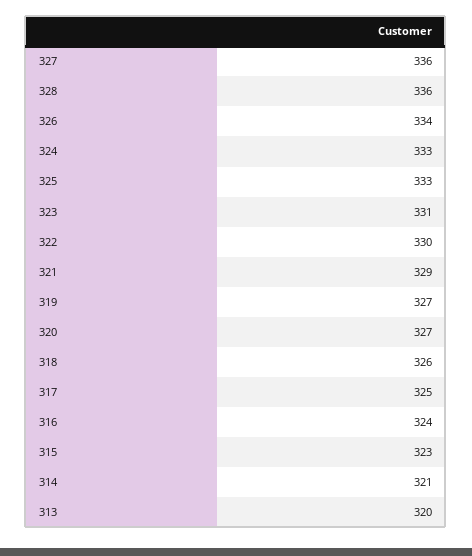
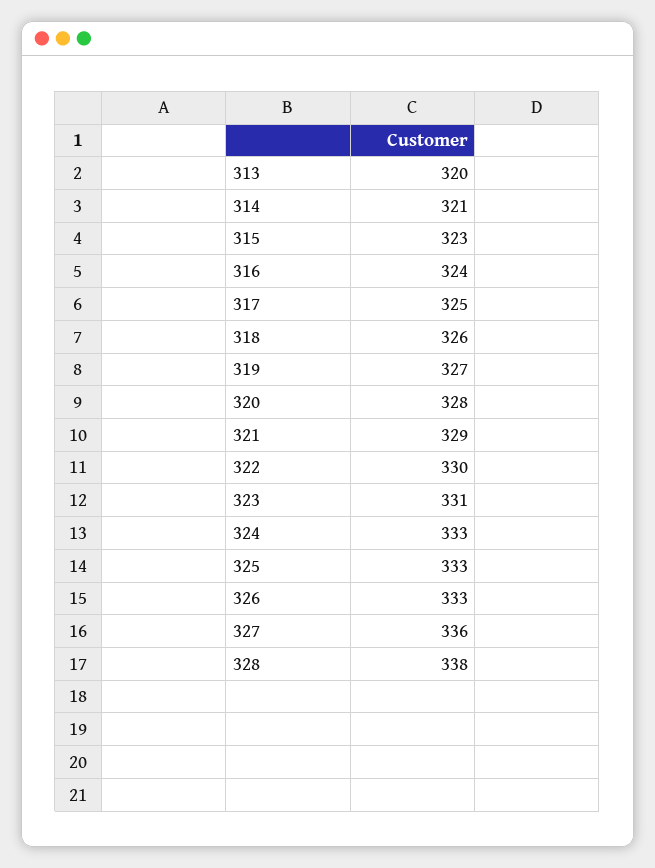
  {
    "327": 336,
-   "328": 336,
+   "328": 338,
-   "326": 334,
+   "326": 333,
    "324": 333,
    "325": 333,
    "323": 331,
    "322": 330,
    "321": 329,
    "319": 327,
-   "320": 327,
+   "320": 328,
    "318": 326,
    "317": 325,
    "316": 324,
    "315": 323,
    "314": 321,
    "313": 320
  }

